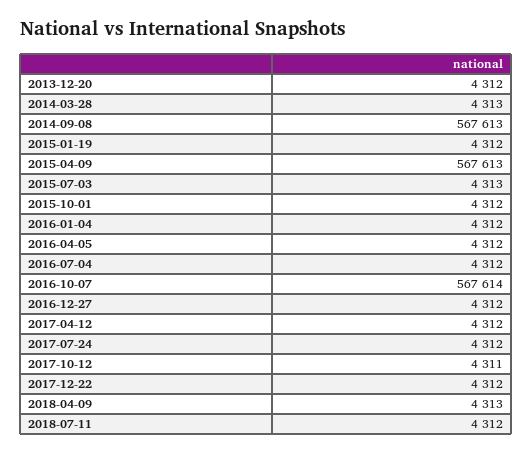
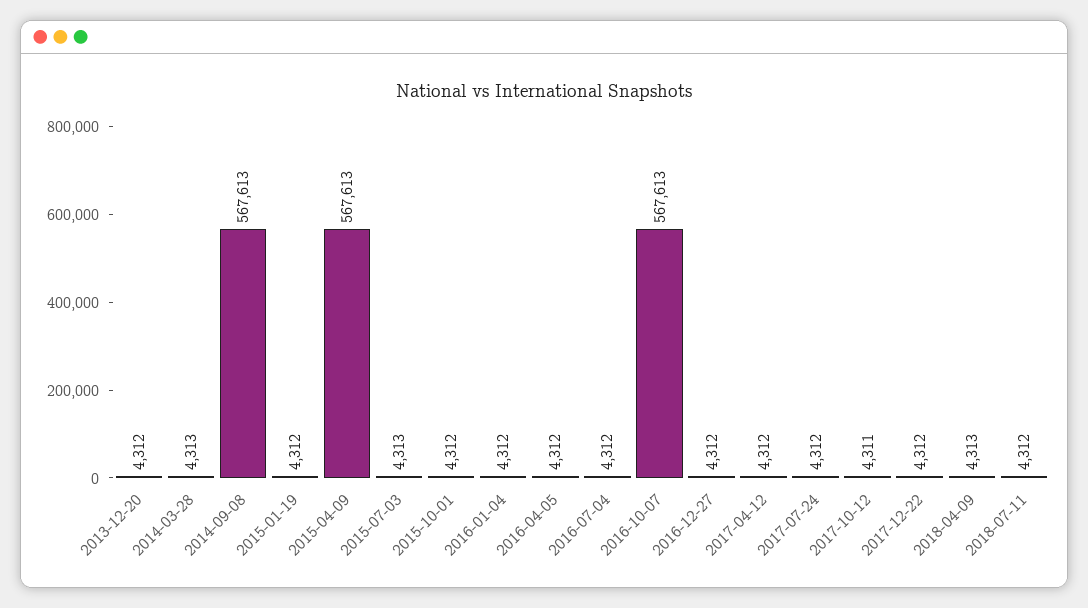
  {
    "2013-12-20": 4312,
    "2014-03-28": 4313,
    "2014-09-08": 567613,
    "2015-01-19": 4312,
    "2015-04-09": 567613,
    "2015-07-03": 4313,
    "2015-10-01": 4312,
    "2016-01-04": 4312,
    "2016-04-05": 4312,
    "2016-07-04": 4312,
-   "2016-10-07": 567614,
+   "2016-10-07": 567613,
    "2016-12-27": 4312,
    "2017-04-12": 4312,
    "2017-07-24": 4312,
    "2017-10-12": 4311,
    "2017-12-22": 4312,
    "2018-04-09": 4313,
    "2018-07-11": 4312
  }

